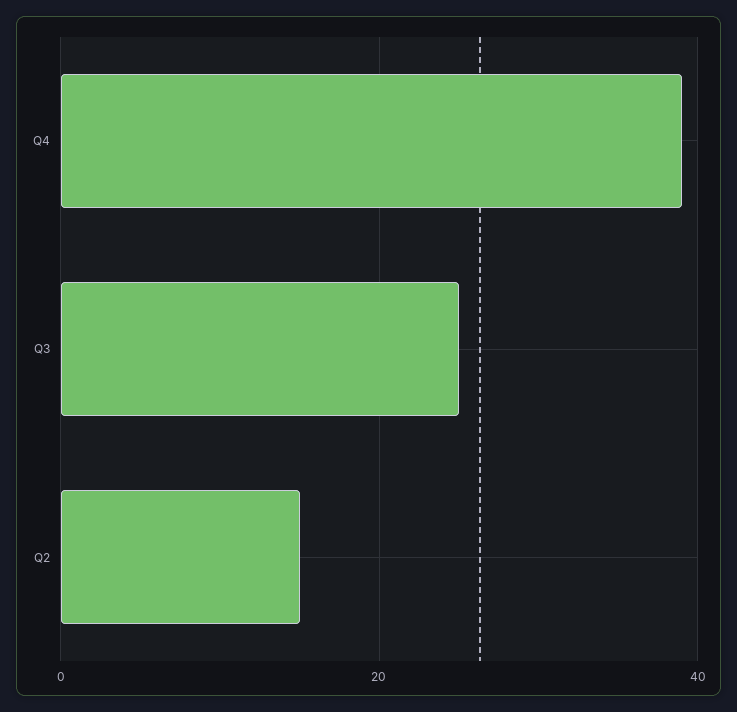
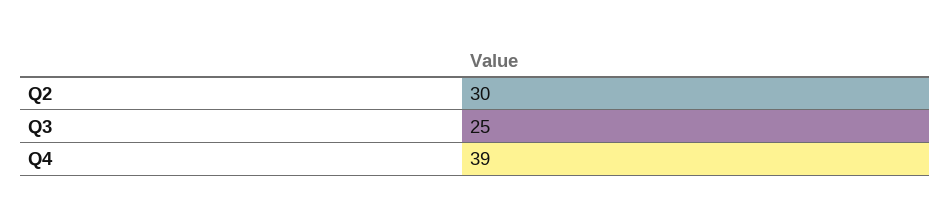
  {
    "Q4": 39,
    "Q3": 25,
-   "Q2": 15
+   "Q2": 30
  }

